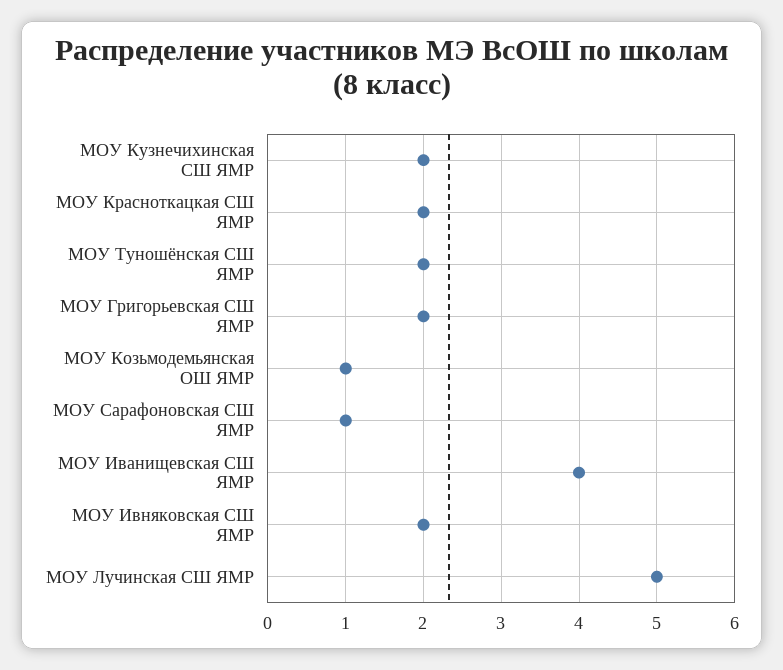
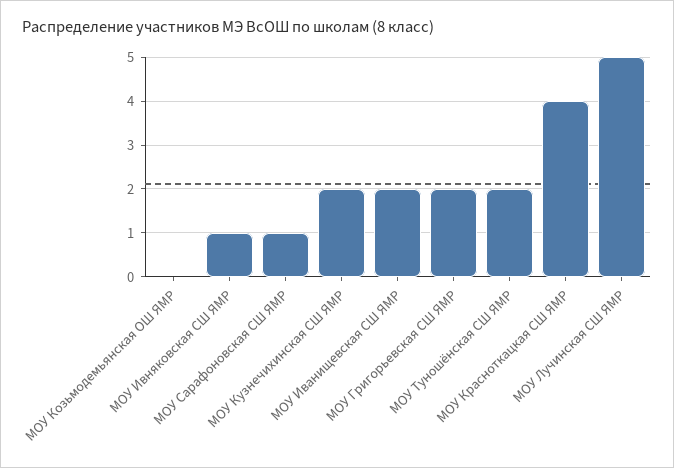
  {
    "МОУ Кузнечихинская СШ ЯМР": 2,
-   "МОУ Красноткацкая СШ ЯМР": 2,
+   "МОУ Красноткацкая СШ ЯМР": 4,
    "МОУ Туношёнская СШ ЯМР": 2,
    "МОУ Григорьевская СШ ЯМР": 2,
-   "МОУ Козьмодемьянская ОШ ЯМР": 1,
+   "МОУ Козьмодемьянская ОШ ЯМР": 0,
    "МОУ Сарафоновская СШ ЯМР": 1,
-   "МОУ Иванищевская СШ ЯМР": 4,
+   "МОУ Иванищевская СШ ЯМР": 2,
-   "МОУ Ивняковская СШ ЯМР": 2,
+   "МОУ Ивняковская СШ ЯМР": 1,
    "МОУ Лучинская СШ ЯМР": 5
  }

